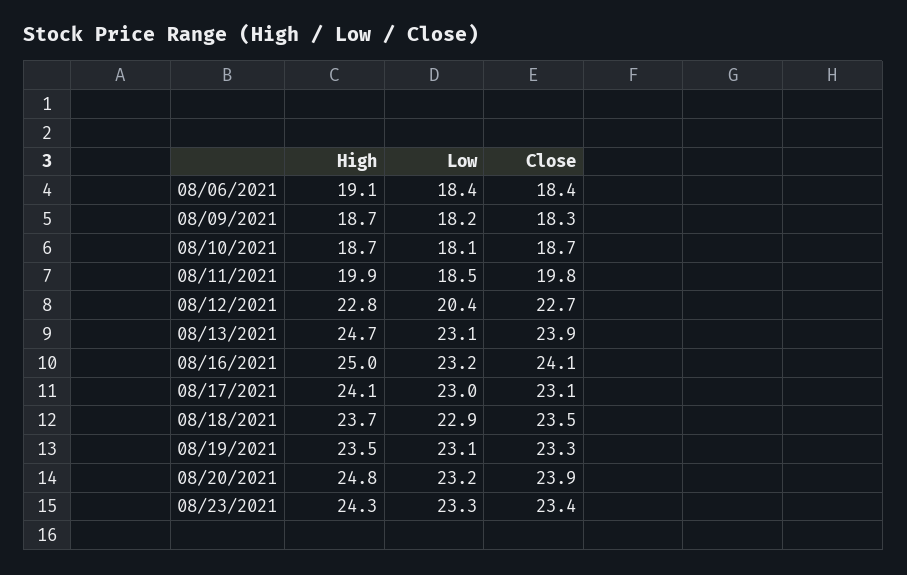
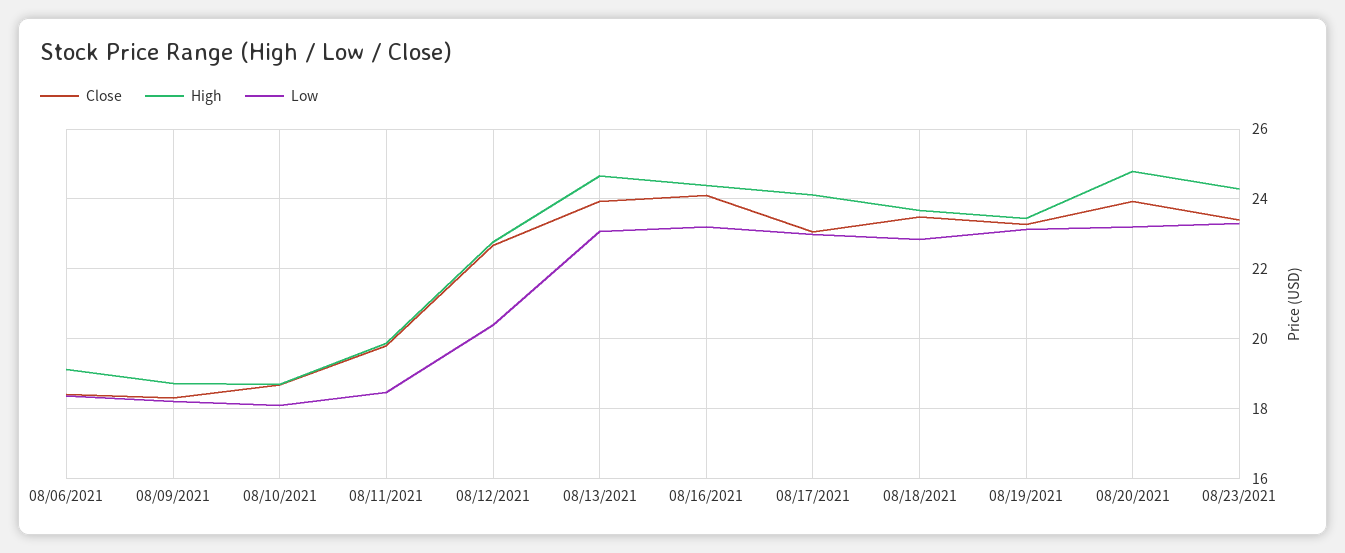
  {
    "High": {
      "08/06/2021": 19.1,
      "08/09/2021": 18.7,
      "08/10/2021": 18.7,
      "08/11/2021": 19.9,
      "08/12/2021": 22.8,
      "08/13/2021": 24.7,
-     "08/16/2021": 25,
+     "08/16/2021": 24.4,
      "08/17/2021": 24.1,
      "08/18/2021": 23.7,
      "08/19/2021": 23.5,
      "08/20/2021": 24.8,
      "08/23/2021": 24.3
    },
    "Low": {
      "08/06/2021": 18.4,
      "08/09/2021": 18.2,
      "08/10/2021": 18.1,
      "08/11/2021": 18.5,
      "08/12/2021": 20.4,
      "08/13/2021": 23.1,
      "08/16/2021": 23.2,
      "08/17/2021": 23,
      "08/18/2021": 22.9,
      "08/19/2021": 23.1,
      "08/20/2021": 23.2,
      "08/23/2021": 23.3
    },
    "Close": {
      "08/06/2021": 18.4,
      "08/09/2021": 18.3,
      "08/10/2021": 18.7,
      "08/11/2021": 19.8,
      "08/12/2021": 22.7,
      "08/13/2021": 23.9,
      "08/16/2021": 24.1,
      "08/17/2021": 23.1,
      "08/18/2021": 23.5,
      "08/19/2021": 23.3,
      "08/20/2021": 23.9,
      "08/23/2021": 23.4
    }
  }

